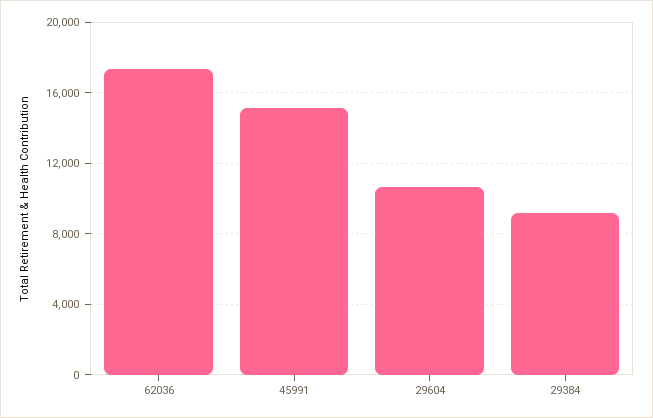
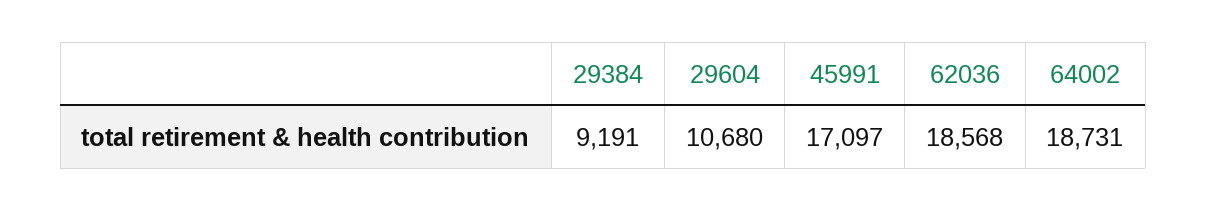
  {
-   "62036": 17500,
+   "62036": 18568,
-   "45991": 15000,
+   "45991": 17097,
    "29604": 10680,
-   "29384": 9191
+   "29384": 9191,
+   "64002": 18731
  }

